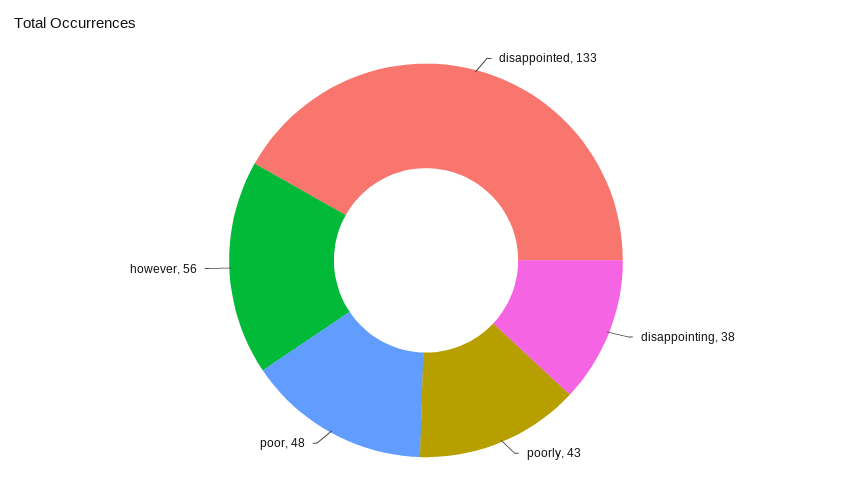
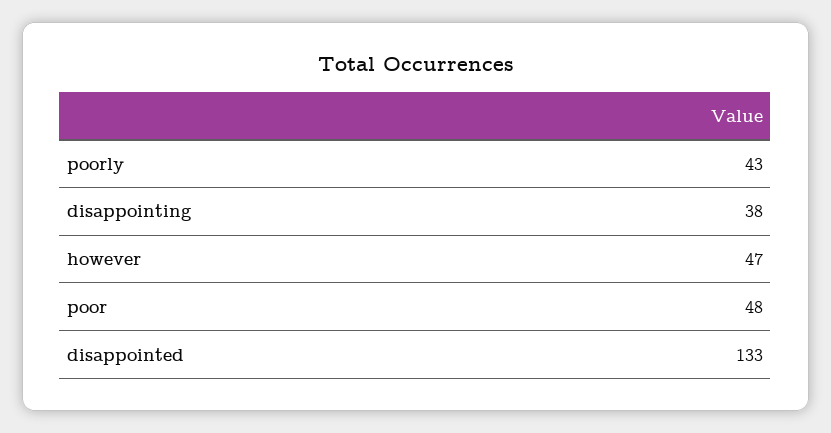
  {
    "disappointed": 133,
    "disappointing": 38,
    "poorly": 43,
    "poor": 48,
-   "however": 56
+   "however": 47
  }

